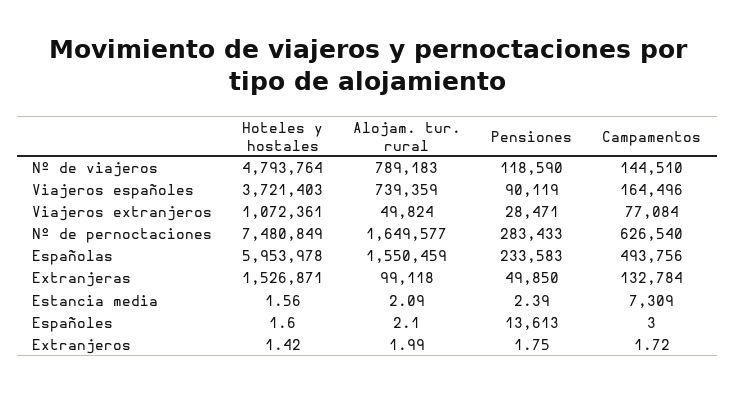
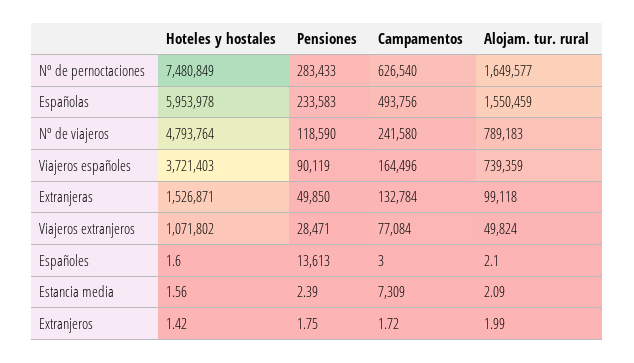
  {
    "Hoteles y hostales": {
      "Nº de viajeros": 4793764,
      "Viajeros españoles": 3721403,
-     "Viajeros extranjeros": 1072361,
+     "Viajeros extranjeros": 1071802,
      "Nº de pernoctaciones": 7480849,
      "Españolas": 5953978,
      "Extranjeras": 1526871,
      "Estancia media": 1.56,
      "Españoles": 1.6,
      "Extranjeros": 1.42
    },
    "Alojam. tur. rural": {
      "Nº de viajeros": 789183,
      "Viajeros españoles": 739359,
      "Viajeros extranjeros": 49824,
      "Nº de pernoctaciones": 1649577,
      "Españolas": 1550459,
      "Extranjeras": 99118,
      "Estancia media": 2.09,
      "Españoles": 2.1,
      "Extranjeros": 1.99
    },
    "Pensiones": {
      "Nº de viajeros": 118590,
      "Viajeros españoles": 90119,
      "Viajeros extranjeros": 28471,
      "Nº de pernoctaciones": 283433,
      "Españolas": 233583,
      "Extranjeras": 49850,
      "Estancia media": 2.39,
      "Españoles": 13613,
      "Extranjeros": 1.75
    },
    "Campamentos": {
-     "Nº de viajeros": 144510,
+     "Nº de viajeros": 241580,
      "Viajeros españoles": 164496,
      "Viajeros extranjeros": 77084,
      "Nº de pernoctaciones": 626540,
      "Españolas": 493756,
      "Extranjeras": 132784,
      "Estancia media": 7309,
      "Españoles": 3,
      "Extranjeros": 1.72
    }
  }

